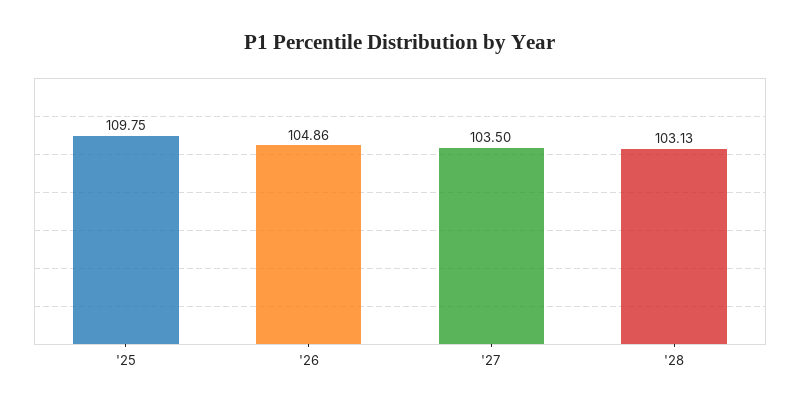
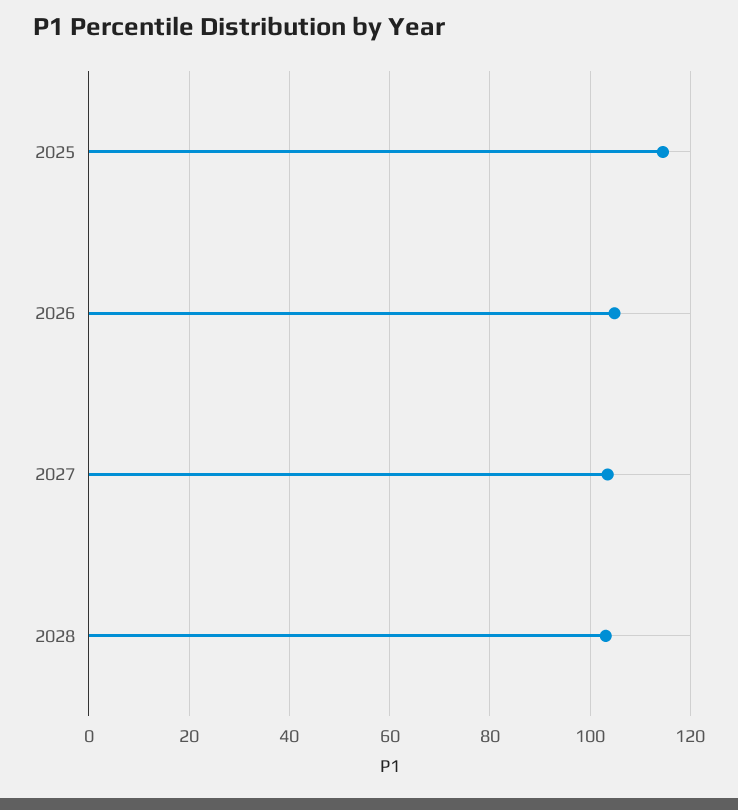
  {
-   "'25": 109.75,
+   "'25": 114,
    "'26": 104.86,
    "'27": 103.5,
    "'28": 103.13
  }

